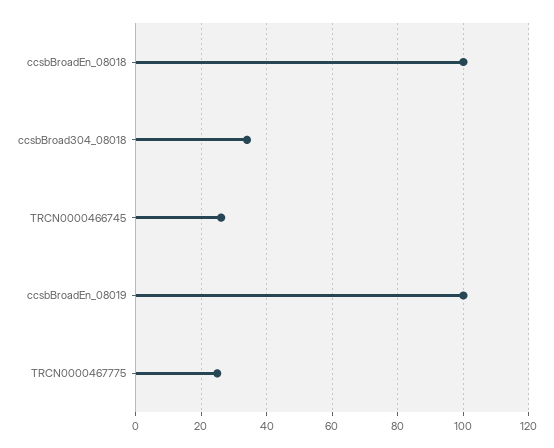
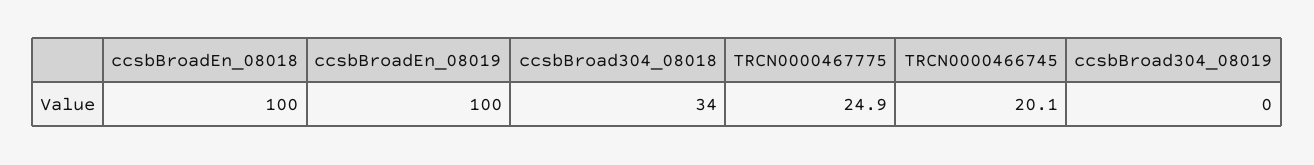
  {
    "ccsbBroadEn_08018": 100,
    "ccsbBroad304_08018": 34,
-   "TRCN0000466745": 26,
+   "TRCN0000466745": 20.1,
    "ccsbBroadEn_08019": 100,
-   "TRCN0000467775": 24.9
+   "TRCN0000467775": 24.9,
+   "ccsbBroad304_08019": 0
  }

